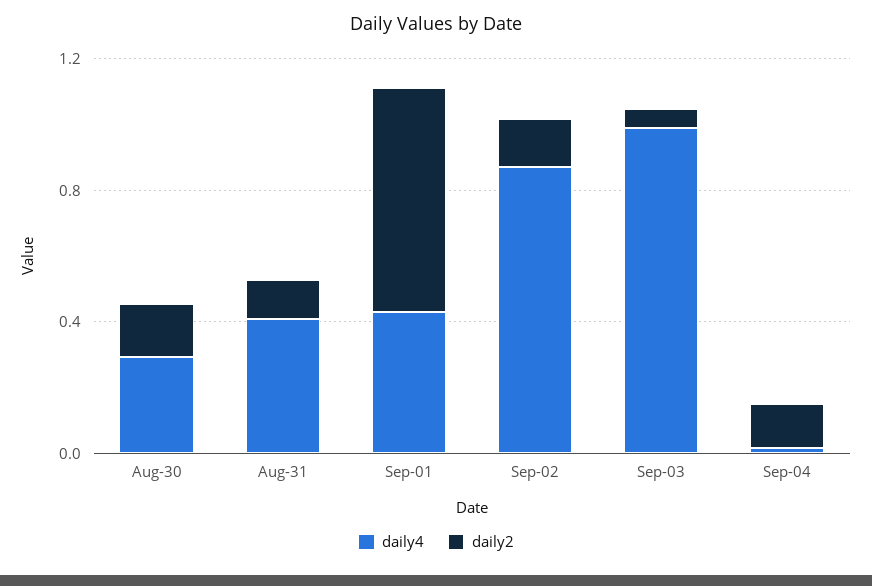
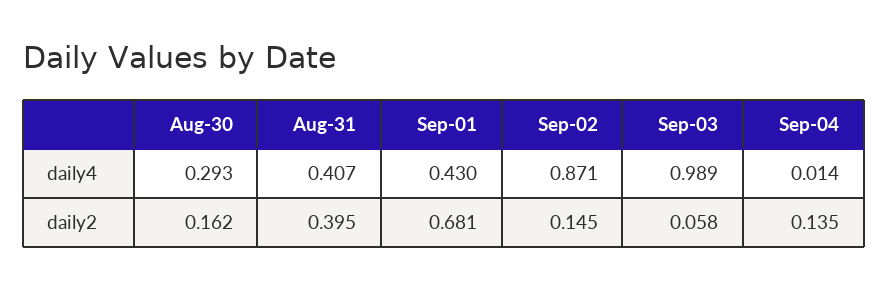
  {
    "daily4": {
      "Aug-30": 0.293,
      "Aug-31": 0.407,
      "Sep-01": 0.43,
      "Sep-02": 0.871,
      "Sep-03": 0.989,
      "Sep-04": 0.014
    },
    "daily2": {
      "Aug-30": 0.162,
-     "Aug-31": 0.1,
+     "Aug-31": 0.395,
      "Sep-01": 0.681,
      "Sep-02": 0.145,
      "Sep-03": 0.058,
      "Sep-04": 0.135
    }
  }

